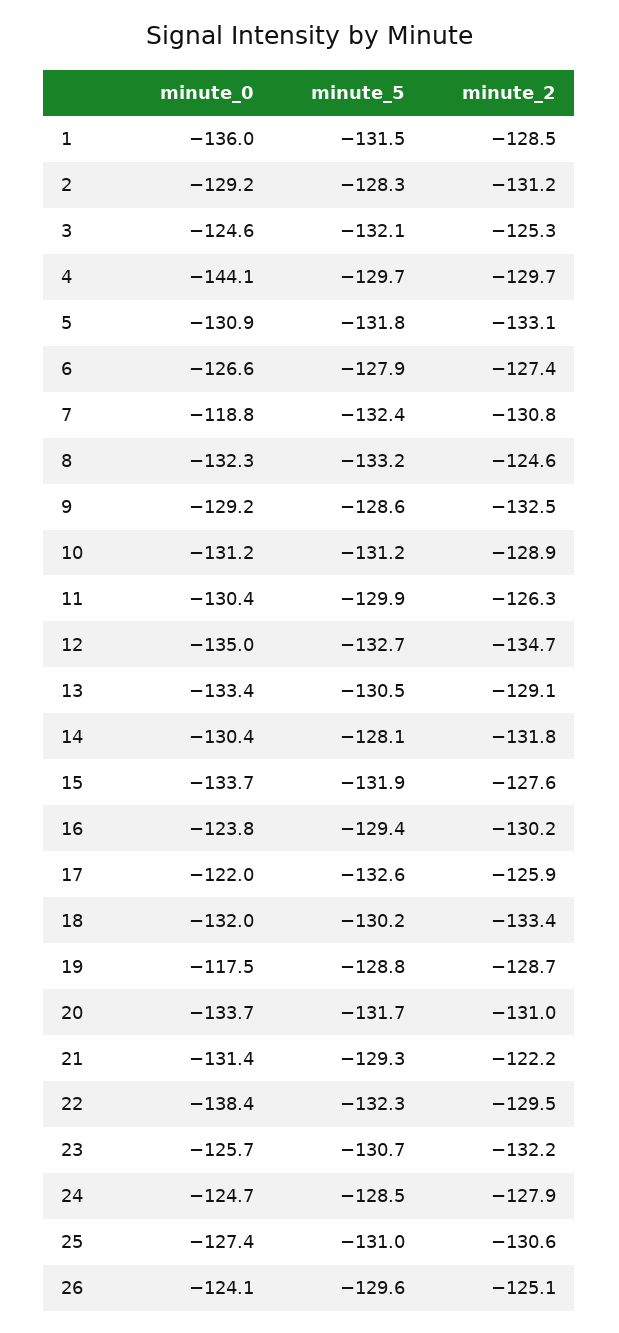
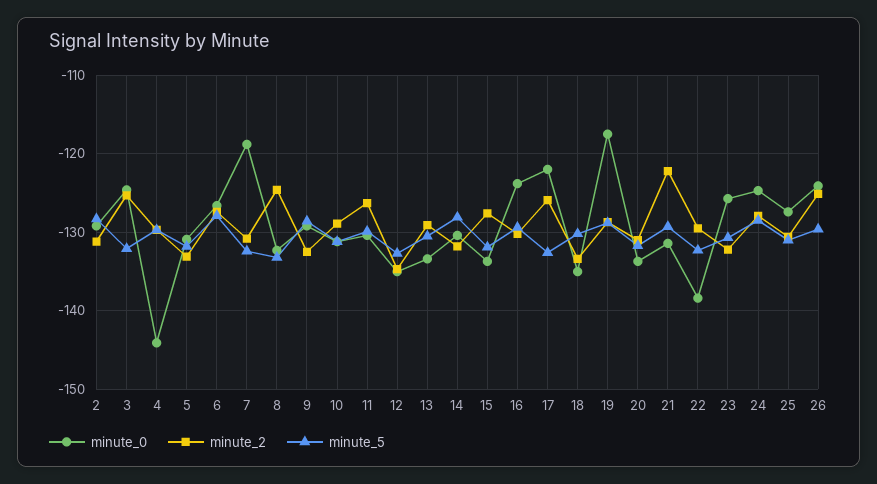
  {
    "minute_0": {
-     "1": -136,
      "2": -129.2,
      "3": -124.6,
      "4": -144.1,
      "5": -130.9,
      "6": -126.6,
      "7": -118.8,
      "8": -132.3,
      "9": -129.2,
      "10": -131.2,
      "11": -130.4,
      "12": -135,
      "13": -133.4,
      "14": -130.4,
      "15": -133.7,
      "16": -123.8,
      "17": -122,
-     "18": -132,
+     "18": -135,
      "19": -117.5,
      "20": -133.7,
      "21": -131.4,
      "22": -138.4,
      "23": -125.7,
      "24": -124.7,
      "25": -127.4,
      "26": -124.1
    },
    "minute_5": {
-     "1": -131.5,
      "2": -128.3,
      "3": -132.1,
      "4": -129.7,
      "5": -131.8,
      "6": -127.9,
      "7": -132.4,
      "8": -133.2,
      "9": -128.6,
      "10": -131.2,
      "11": -129.9,
      "12": -132.7,
      "13": -130.5,
      "14": -128.1,
      "15": -131.9,
      "16": -129.4,
      "17": -132.6,
      "18": -130.2,
      "19": -128.8,
      "20": -131.7,
      "21": -129.3,
      "22": -132.3,
      "23": -130.7,
      "24": -128.5,
      "25": -131,
      "26": -129.6
    },
    "minute_2": {
-     "1": -128.5,
      "2": -131.2,
      "3": -125.3,
      "4": -129.7,
      "5": -133.1,
      "6": -127.4,
      "7": -130.8,
      "8": -124.6,
      "9": -132.5,
      "10": -128.9,
      "11": -126.3,
      "12": -134.7,
      "13": -129.1,
      "14": -131.8,
      "15": -127.6,
      "16": -130.2,
      "17": -125.9,
      "18": -133.4,
      "19": -128.7,
      "20": -131,
      "21": -122.2,
      "22": -129.5,
      "23": -132.2,
      "24": -127.9,
      "25": -130.6,
      "26": -125.1
    }
  }

